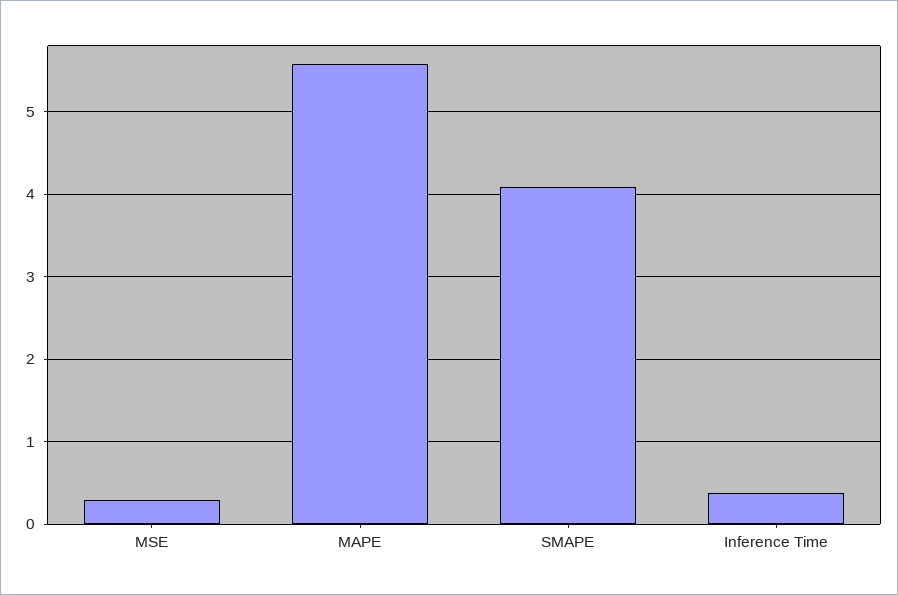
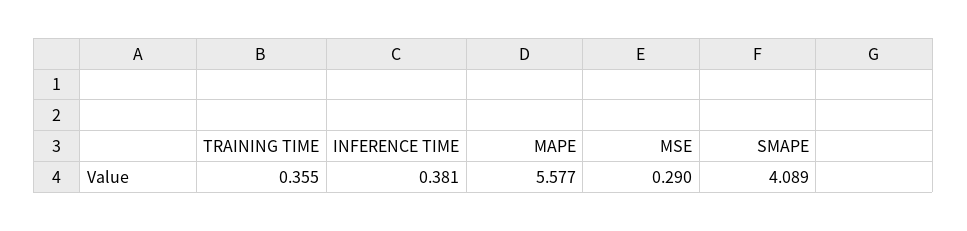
  {
    "MSE": 0.29,
    "MAPE": 5.577,
    "SMAPE": 4.089,
-   "Inference Time": 0.381
+   "Inference Time": 0.381,
+   "TRAINING TIME": 0.355
  }

